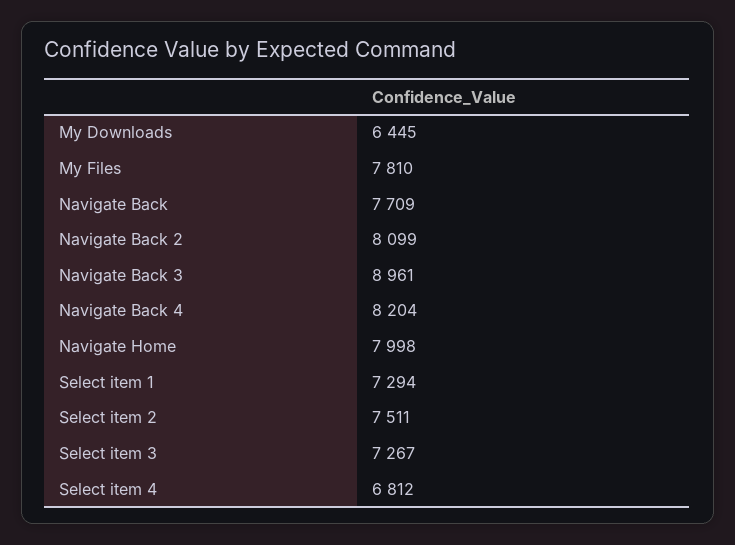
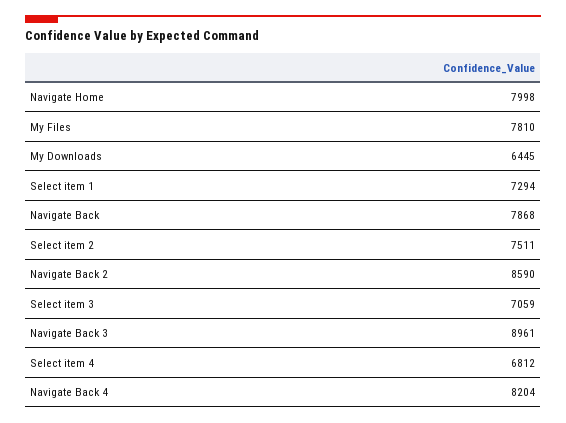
  {
    "My Downloads": 6445,
    "My Files": 7810,
-   "Navigate Back": 7709,
+   "Navigate Back": 7868,
-   "Navigate Back 2": 8099,
+   "Navigate Back 2": 8590,
    "Navigate Back 3": 8961,
    "Navigate Back 4": 8204,
    "Navigate Home": 7998,
    "Select item 1": 7294,
    "Select item 2": 7511,
-   "Select item 3": 7267,
+   "Select item 3": 7059,
    "Select item 4": 6812
  }

